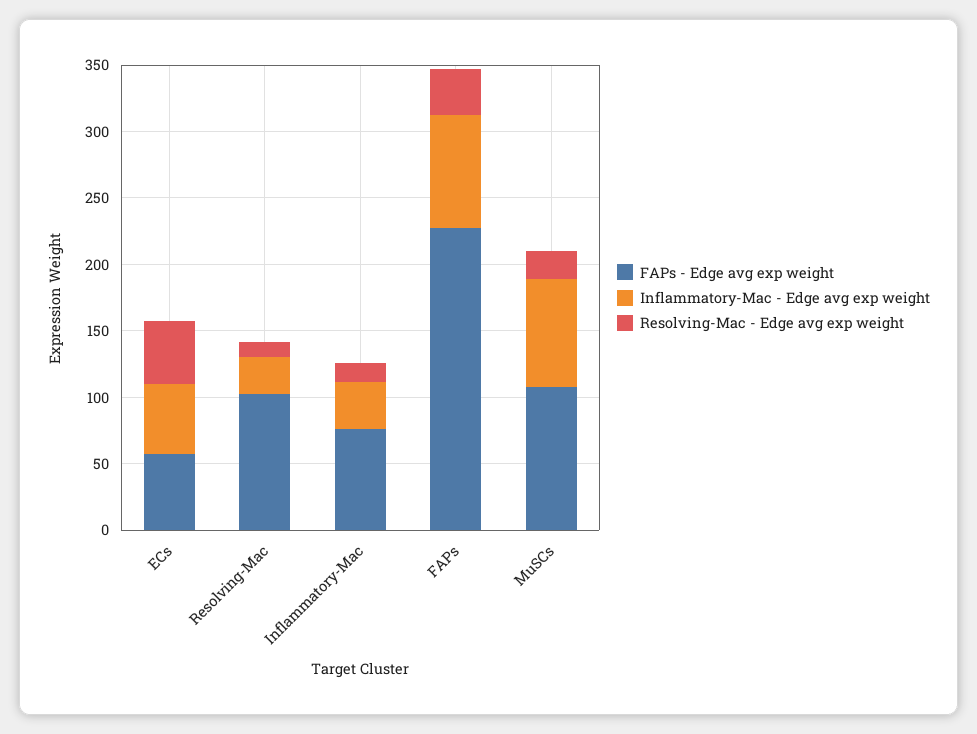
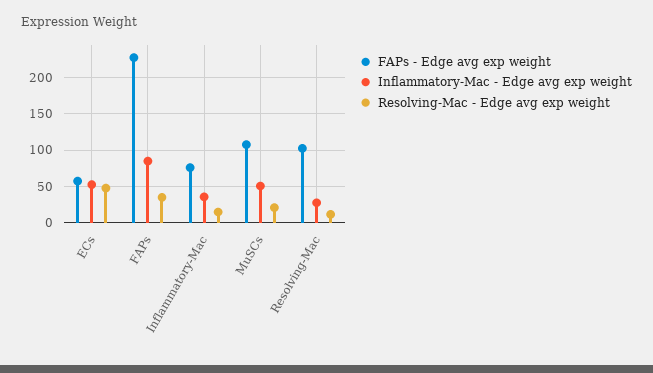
  {
    "FAPs - Edge avg exp weight": {
      "ECs": 60,
      "Resolving-Mac": 100,
      "Inflammatory-Mac": 80,
      "FAPs": 230,
      "MuSCs": 110
    },
    "Inflammatory-Mac - Edge avg exp weight": {
      "ECs": 50,
      "Resolving-Mac": 30,
      "Inflammatory-Mac": 40,
      "FAPs": 80,
-     "MuSCs": 80
+     "MuSCs": 50
    },
    "Resolving-Mac - Edge avg exp weight": {
      "ECs": 50,
      "Resolving-Mac": 10,
      "Inflammatory-Mac": 10,
      "FAPs": 30,
      "MuSCs": 20
    }
  }

